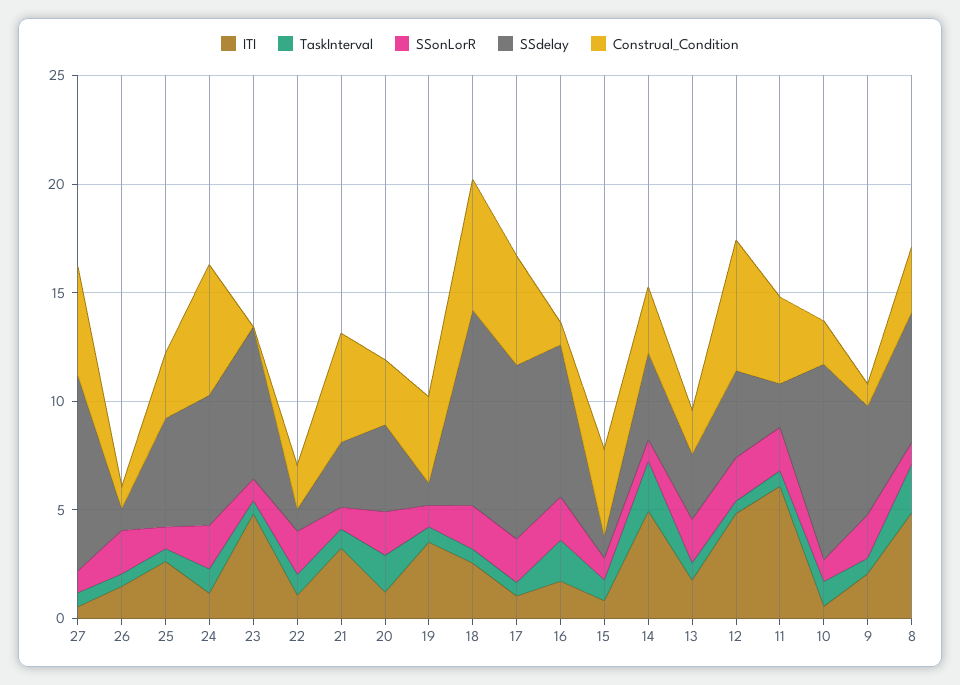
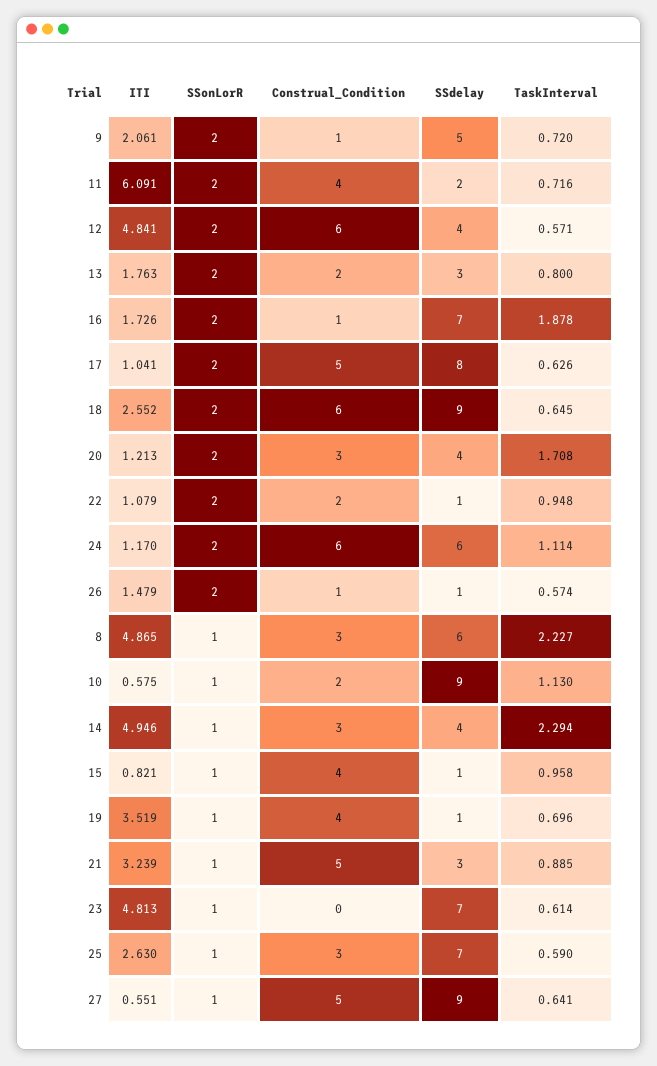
  {
    "ITI": {
      "27": 0.551,
      "26": 1.479,
      "25": 2.63,
      "24": 1.17,
      "23": 4.813,
      "22": 1.079,
      "21": 3.239,
      "20": 1.213,
      "19": 3.519,
      "18": 2.552,
      "17": 1.041,
      "16": 1.726,
      "15": 0.821,
      "14": 4.946,
      "13": 1.763,
      "12": 4.841,
      "11": 6.091,
      "10": 0.575,
      "9": 2.061,
      "8": 4.865
    },
    "TaskInterval": {
      "27": 0.641,
      "26": 0.574,
      "25": 0.59,
      "24": 1.114,
      "23": 0.614,
      "22": 0.948,
      "21": 0.885,
      "20": 1.708,
      "19": 0.696,
      "18": 0.645,
      "17": 0.626,
      "16": 1.878,
      "15": 0.958,
      "14": 2.294,
      "13": 0.8,
      "12": 0.571,
      "11": 0.716,
      "10": 1.13,
      "9": 0.72,
      "8": 2.227
    },
    "SSonLorR": {
      "27": 1,
      "26": 2,
      "25": 1,
      "24": 2,
      "23": 1,
      "22": 2,
      "21": 1,
      "20": 2,
      "19": 1,
      "18": 2,
      "17": 2,
      "16": 2,
      "15": 1,
      "14": 1,
      "13": 2,
      "12": 2,
      "11": 2,
      "10": 1,
      "9": 2,
      "8": 1
    },
    "SSdelay": {
      "27": 9,
      "26": 1,
-     "25": 5,
+     "25": 7,
      "24": 6,
      "23": 7,
      "22": 1,
      "21": 3,
      "20": 4,
      "19": 1,
      "18": 9,
      "17": 8,
      "16": 7,
      "15": 1,
      "14": 4,
      "13": 3,
      "12": 4,
      "11": 2,
      "10": 9,
      "9": 5,
      "8": 6
    },
    "Construal_Condition": {
      "27": 5,
      "26": 1,
      "25": 3,
      "24": 6,
      "23": 0,
      "22": 2,
      "21": 5,
      "20": 3,
      "19": 4,
      "18": 6,
      "17": 5,
      "16": 1,
      "15": 4,
      "14": 3,
      "13": 2,
      "12": 6,
      "11": 4,
      "10": 2,
      "9": 1,
      "8": 3
    }
  }

